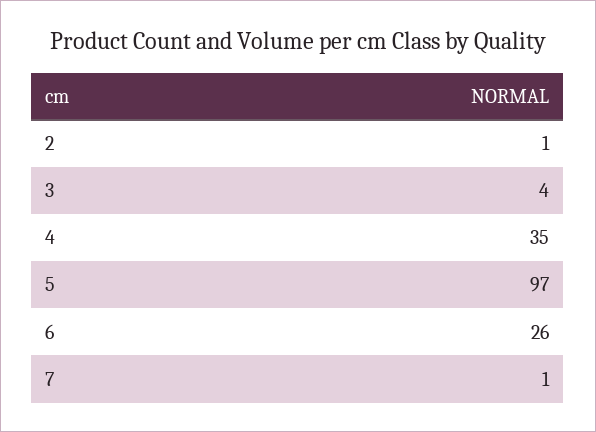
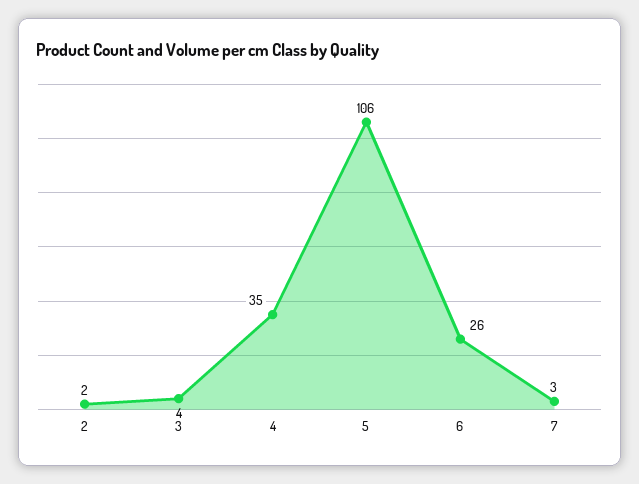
  {
-   "2": 1,
+   "2": 2,
    "3": 4,
    "4": 35,
-   "5": 97,
+   "5": 106,
    "6": 26,
-   "7": 1
+   "7": 3
  }

